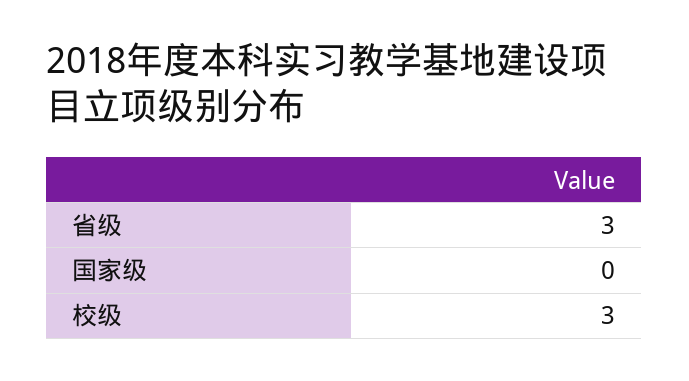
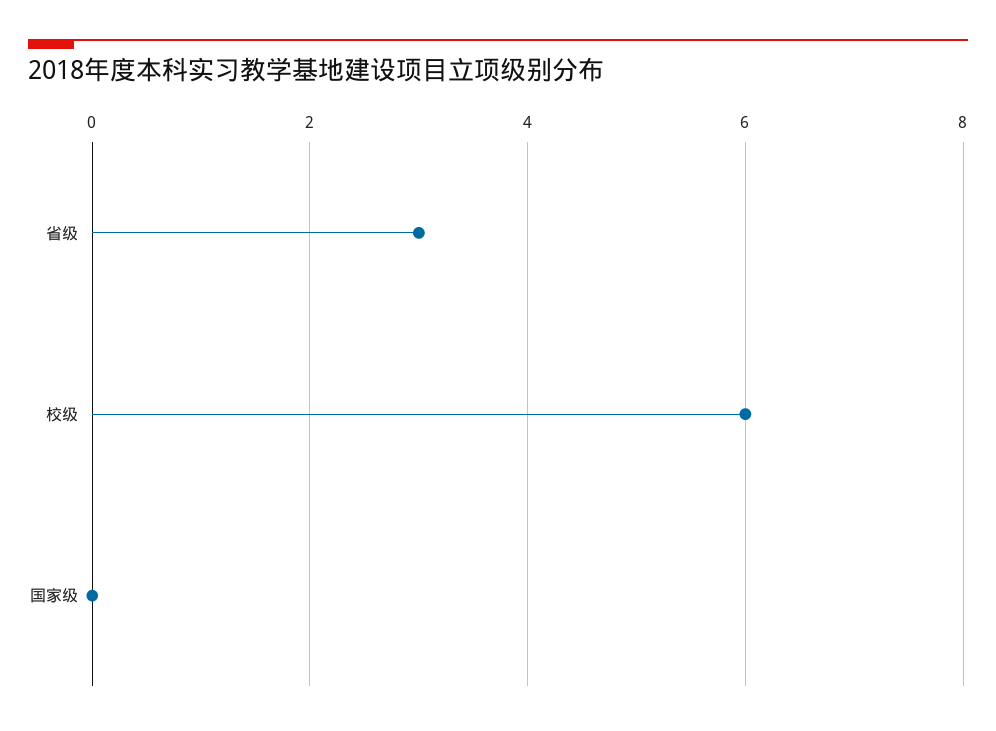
  {
    "省级": 3,
    "国家级": 0,
-   "校级": 3
+   "校级": 6
  }

